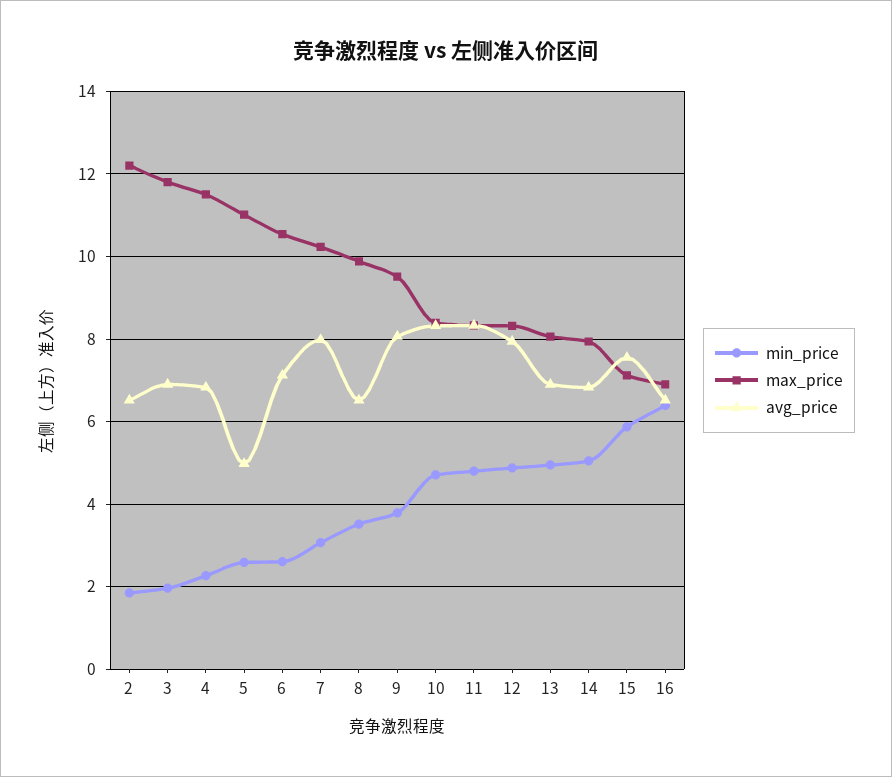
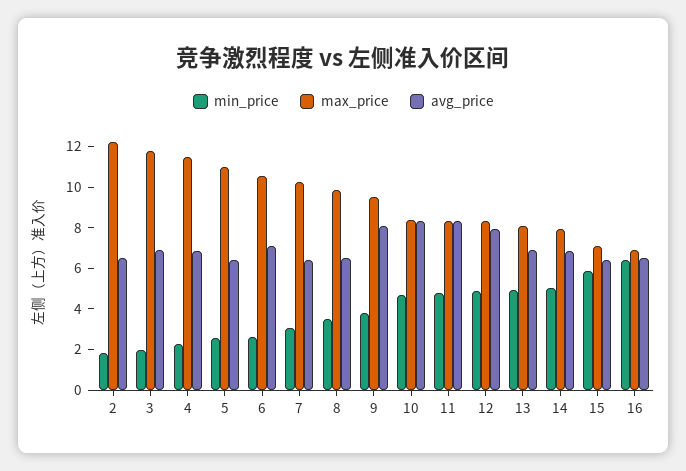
  {
    "min_price": {
      "2": 1.8,
      "3": 2,
      "4": 2.2,
      "5": 2.6,
      "6": 2.6,
      "7": 3,
      "8": 3.6,
      "9": 3.8,
      "10": 4.8,
      "11": 4.8,
      "12": 4.8,
      "13": 5,
      "14": 5,
      "15": 5.8,
      "16": 6.4
    },
    "max_price": {
      "2": 12.2,
      "3": 11.8,
      "4": 11.6,
      "5": 11,
      "6": 10.6,
      "7": 10.2,
      "8": 9.8,
      "9": 9.6,
      "10": 8.4,
      "11": 8.4,
      "12": 8.4,
      "13": 8,
      "14": 8,
      "15": 7.2,
      "16": 7
    },
    "avg_price": {
      "2": 6.6,
      "3": 7,
      "4": 6.8,
-     "5": 5,
+     "5": 6.5,
      "6": 7.2,
-     "7": 8,
+     "7": 6.5,
      "8": 6.6,
      "9": 8,
      "10": 8.4,
      "11": 8.4,
      "12": 8,
      "13": 7,
      "14": 6.8,
-     "15": 7.6,
+     "15": 6.5,
      "16": 6.6
    }
  }

